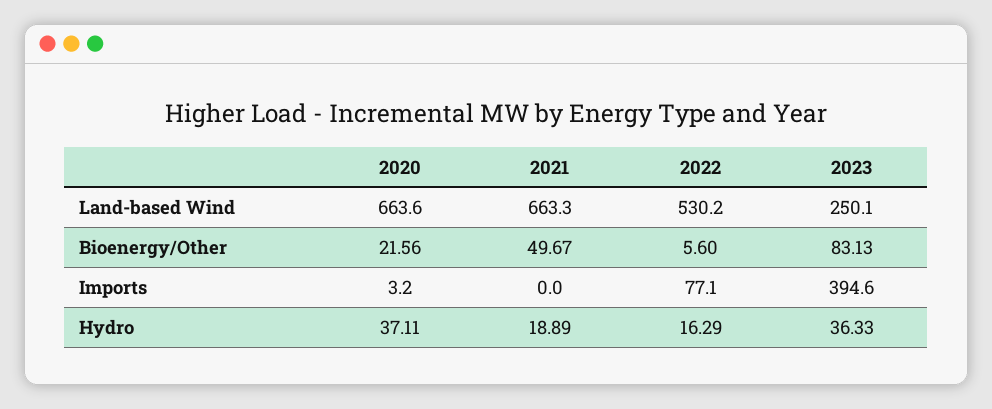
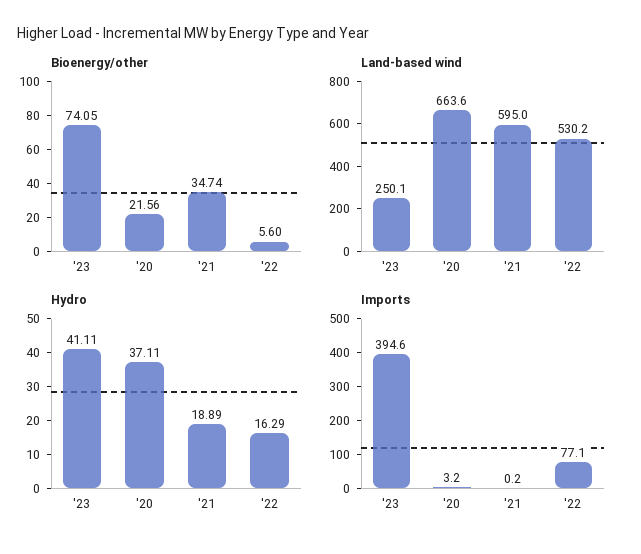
  {
    "Land-based Wind": {
      "2020": 663.6,
-     "2021": 663.3,
+     "2021": 595,
      "2022": 530.2,
      "2023": 250.1
    },
    "Bioenergy/Other": {
      "2020": 21.56,
-     "2021": 49.67,
+     "2021": 34.74,
      "2022": 5.6,
-     "2023": 83.13
+     "2023": 74.05
    },
    "Imports": {
      "2020": 3.2,
-     "2021": 0,
+     "2021": 0.2,
      "2022": 77.1,
      "2023": 394.6
    },
    "Hydro": {
      "2020": 37.11,
      "2021": 18.89,
      "2022": 16.29,
-     "2023": 36.33
+     "2023": 41.11
    }
  }

